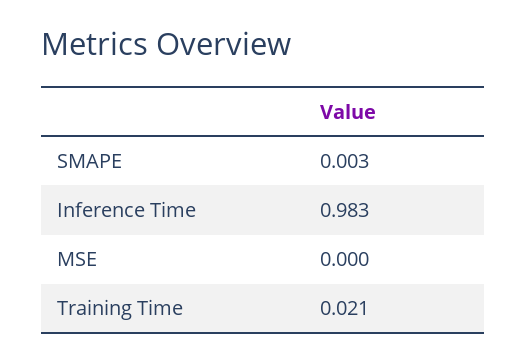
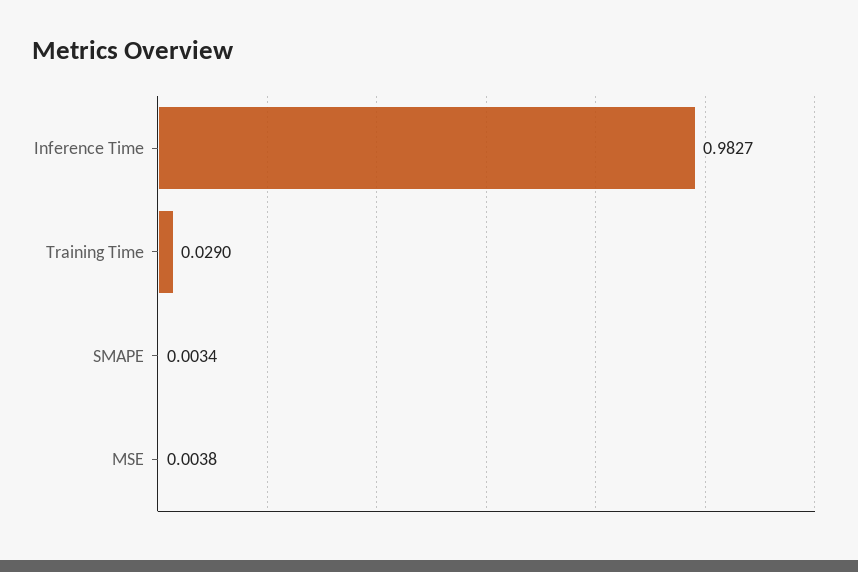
  {
    "SMAPE": 0.0034,
    "Inference Time": 0.9827,
-   "MSE": 0,
+   "MSE": 0.0038,
-   "Training Time": 0.021
+   "Training Time": 0.029
  }

